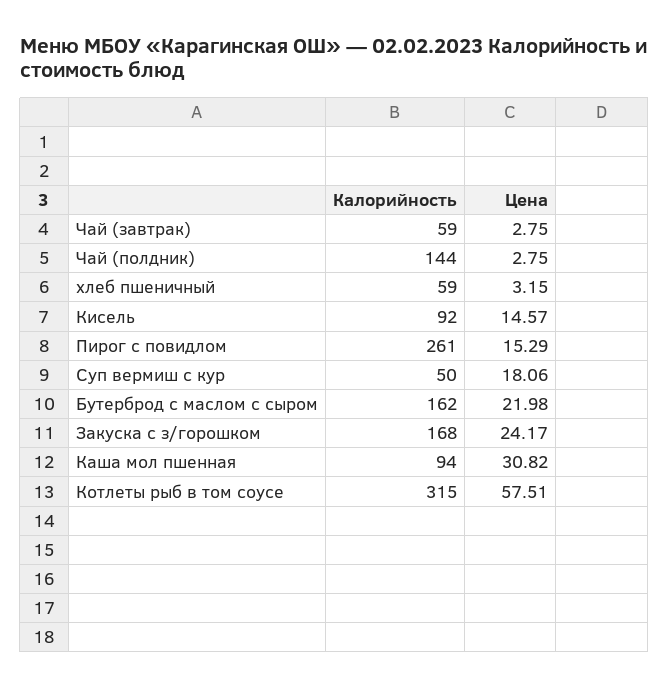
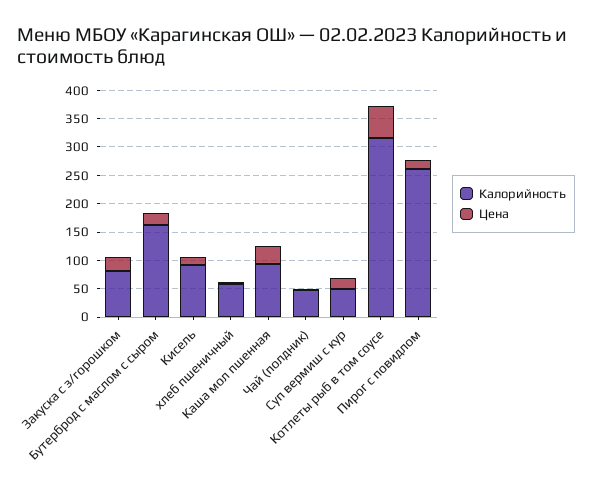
  {
    "Калорийность": {
-     "Чай (завтрак)": 59,
-     "Чай (полдник)": 144,
+     "Чай (полдник)": 50,
      "хлеб пшеничный": 59,
      "Кисель": 92,
      "Пирог с повидлом": 261,
      "Суп вермиш с кур": 50,
      "Бутерброд с маслом с сыром": 162,
-     "Закуска с з/горошком": 168,
+     "Закуска с з/горошком": 75,
      "Каша мол пшенная": 94,
      "Котлеты рыб в том соусе": 315
    },
    "Цена": {
-     "Чай (завтрак)": 2.75,
      "Чай (полдник)": 2.75,
      "хлеб пшеничный": 3.15,
      "Кисель": 14.57,
      "Пирог с повидлом": 15.29,
      "Суп вермиш с кур": 18.06,
      "Бутерброд с маслом с сыром": 21.98,
      "Закуска с з/горошком": 24.17,
      "Каша мол пшенная": 30.82,
      "Котлеты рыб в том соусе": 57.51
    }
  }

